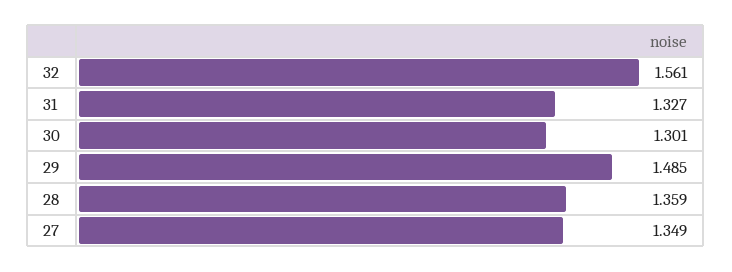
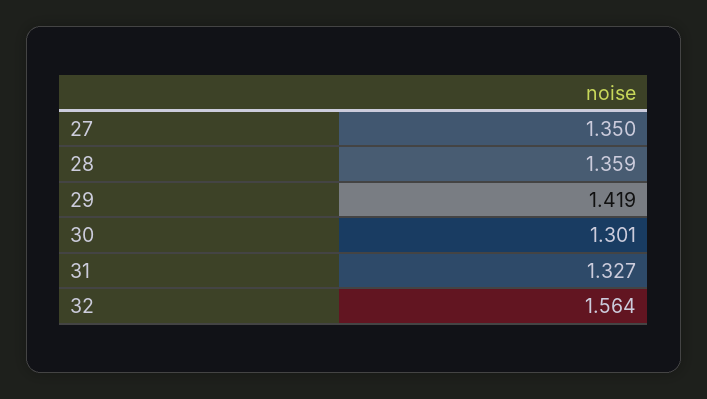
  {
-   "32": 1.561,
+   "32": 1.564,
    "31": 1.327,
    "30": 1.301,
-   "29": 1.485,
+   "29": 1.419,
    "28": 1.359,
-   "27": 1.349
+   "27": 1.35
  }

